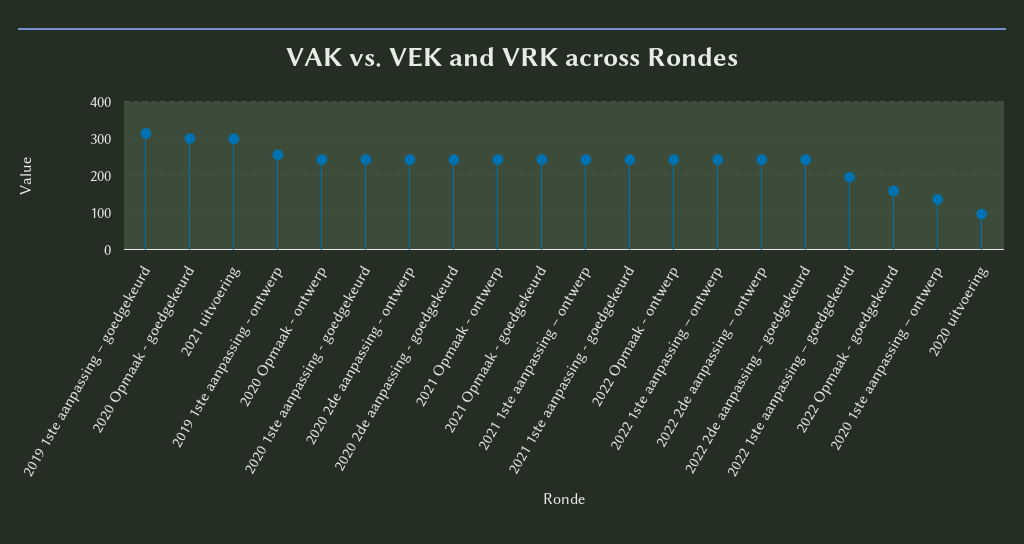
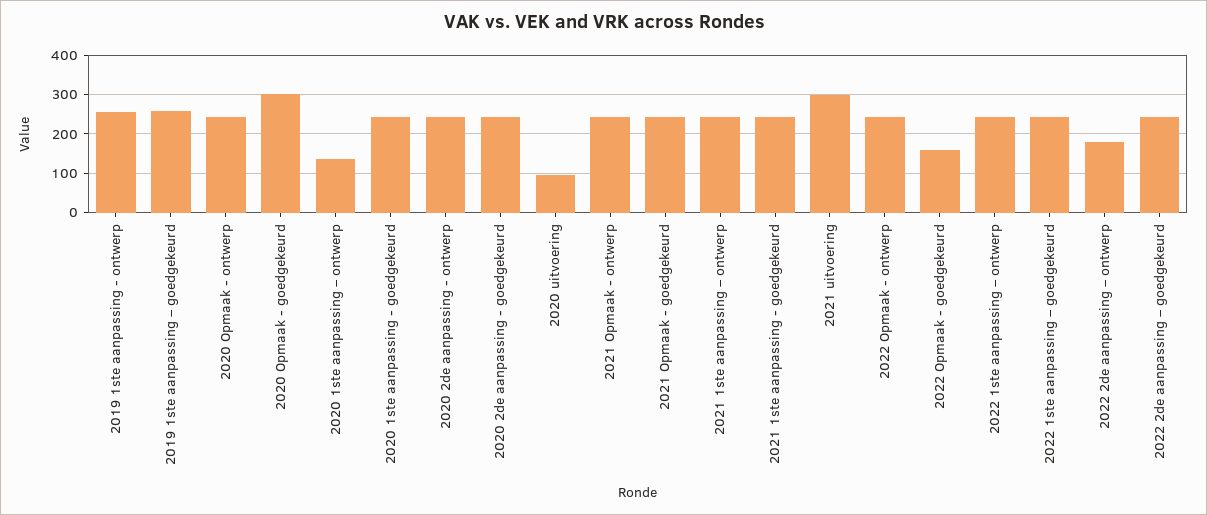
  {
-   "2019 1ste aanpassing – goedgekeurd": 320,
+   "2019 1ste aanpassing – goedgekeurd": 260,
    "2020 Opmaak - goedgekeurd": 300,
    "2021 uitvoering": 300,
    "2019 1ste aanpassing - ontwerp": 260,
    "2020 Opmaak - ontwerp": 240,
    "2020 1ste aanpassing - goedgekeurd": 240,
    "2020 2de aanpassing - ontwerp": 240,
    "2020 2de aanpassing - goedgekeurd": 240,
    "2021 Opmaak - ontwerp": 240,
    "2021 Opmaak - goedgekeurd": 240,
    "2021 1ste aanpassing – ontwerp": 240,
    "2021 1ste aanpassing - goedgekeurd": 240,
    "2022 Opmaak - ontwerp": 240,
    "2022 1ste aanpassing – ontwerp": 240,
-   "2022 2de aanpassing – ontwerp": 240,
+   "2022 2de aanpassing – ontwerp": 180,
    "2022 2de aanpassing – goedgekeurd": 240,
-   "2022 1ste aanpassing – goedgekeurd": 200,
+   "2022 1ste aanpassing – goedgekeurd": 240,
    "2022 Opmaak - goedgekeurd": 160,
    "2020 1ste aanpassing – ontwerp": 140,
    "2020 uitvoering": 100
  }

